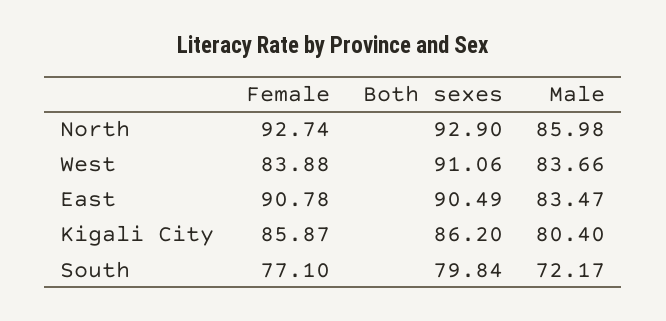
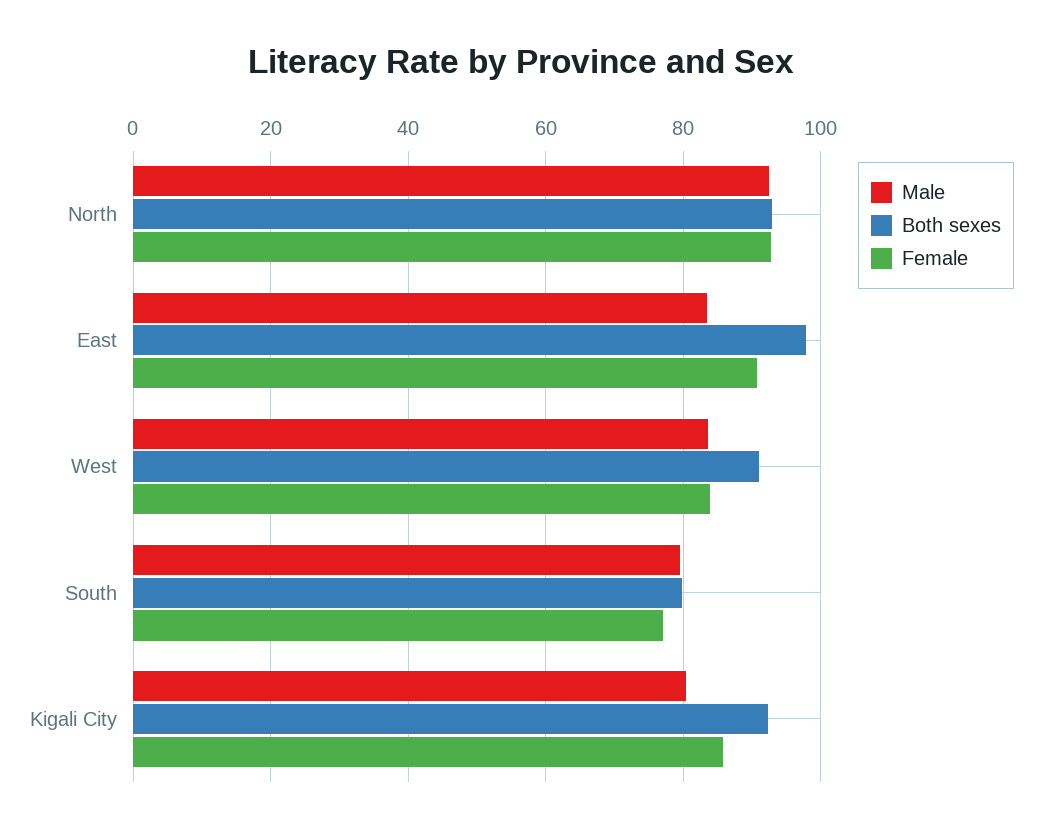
  {
    "Female": {
      "North": 92.74,
      "West": 83.88,
      "East": 90.78,
      "Kigali City": 85.87,
      "South": 77.1
    },
    "Both sexes": {
      "North": 92.9,
      "West": 91.06,
-     "East": 90.49,
+     "East": 98,
-     "Kigali City": 86.2,
+     "Kigali City": 92,
      "South": 79.84
    },
    "Male": {
-     "North": 85.98,
+     "North": 92,
      "West": 83.66,
      "East": 83.47,
      "Kigali City": 80.4,
-     "South": 72.17
+     "South": 80
    }
  }

